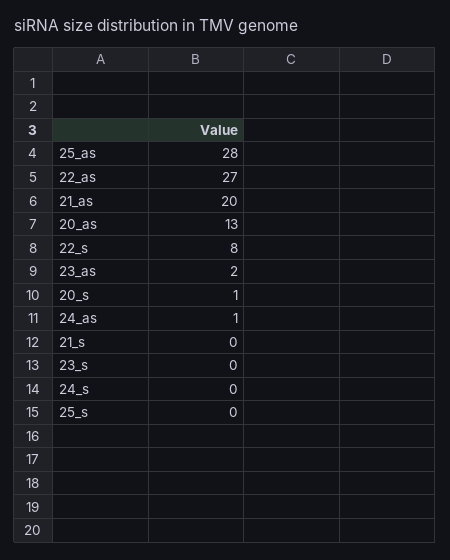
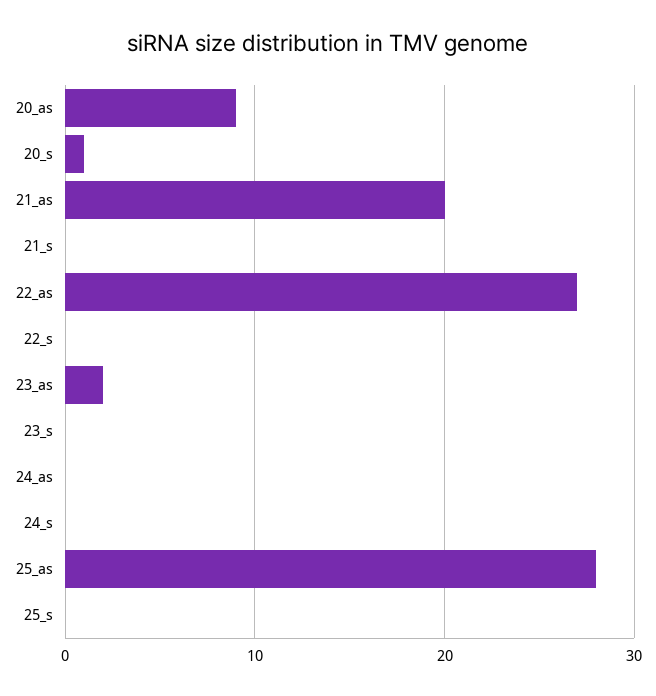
  {
    "25_as": 28,
    "22_as": 27,
    "21_as": 20,
-   "20_as": 13,
+   "20_as": 9,
-   "22_s": 8,
+   "22_s": 0,
    "23_as": 2,
    "20_s": 1,
-   "24_as": 1,
+   "24_as": 0,
    "21_s": 0,
    "23_s": 0,
    "24_s": 0,
    "25_s": 0
  }

